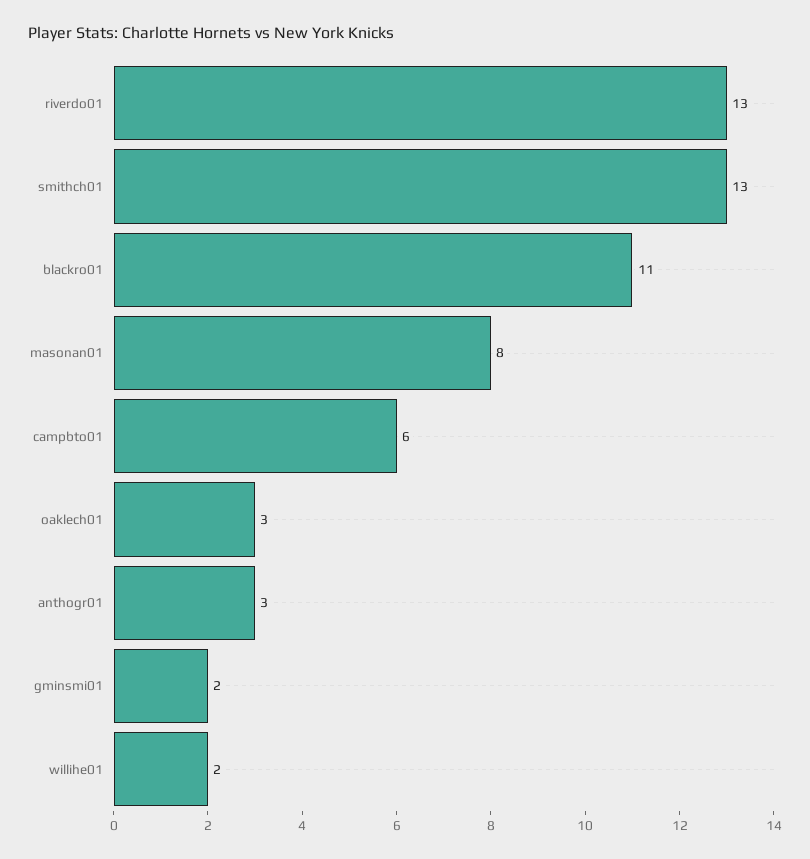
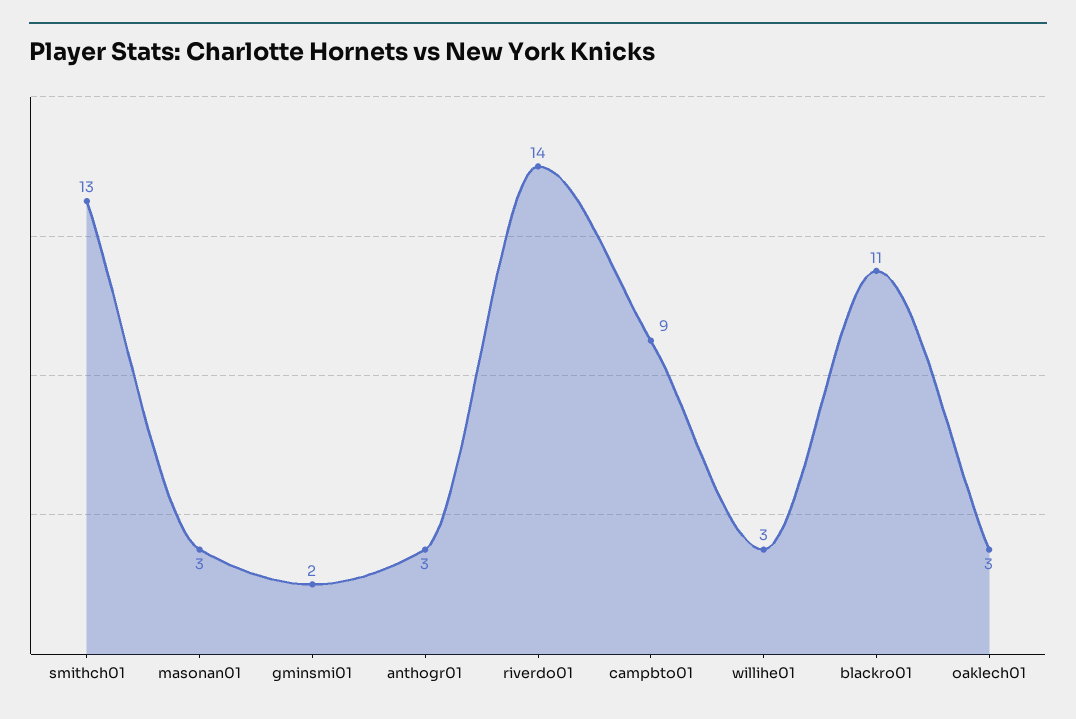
  {
-   "riverdo01": 13,
+   "riverdo01": 14,
    "smithch01": 13,
    "blackro01": 11,
-   "masonan01": 8,
+   "masonan01": 3,
-   "campbto01": 6,
+   "campbto01": 9,
    "oaklech01": 3,
    "anthogr01": 3,
    "gminsmi01": 2,
-   "willihe01": 2
+   "willihe01": 3
  }

